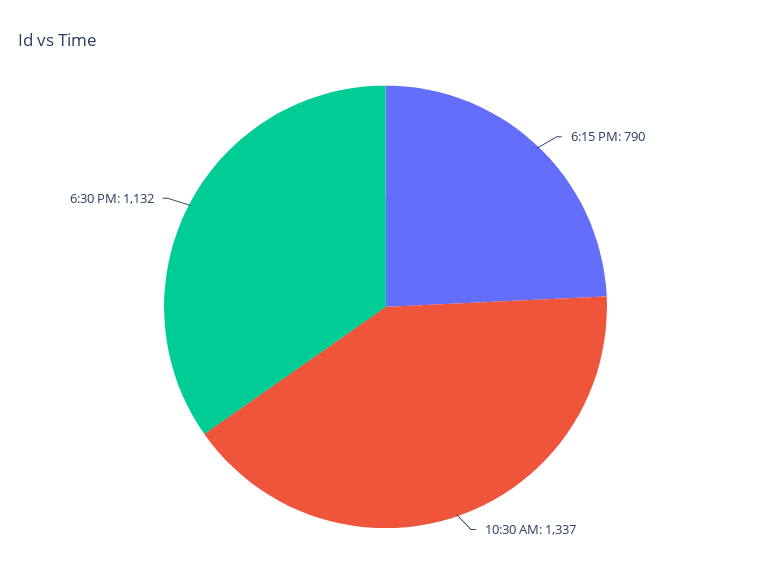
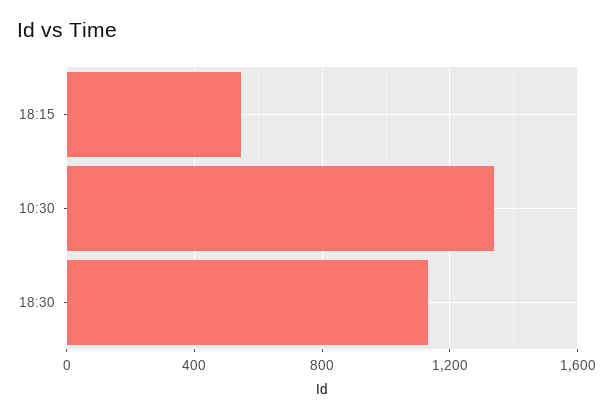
  {
-   "6:15 PM": 790,
+   "6:15 PM": 550,
    "10:30 AM": 1337,
    "6:30 PM": 1132
  }

